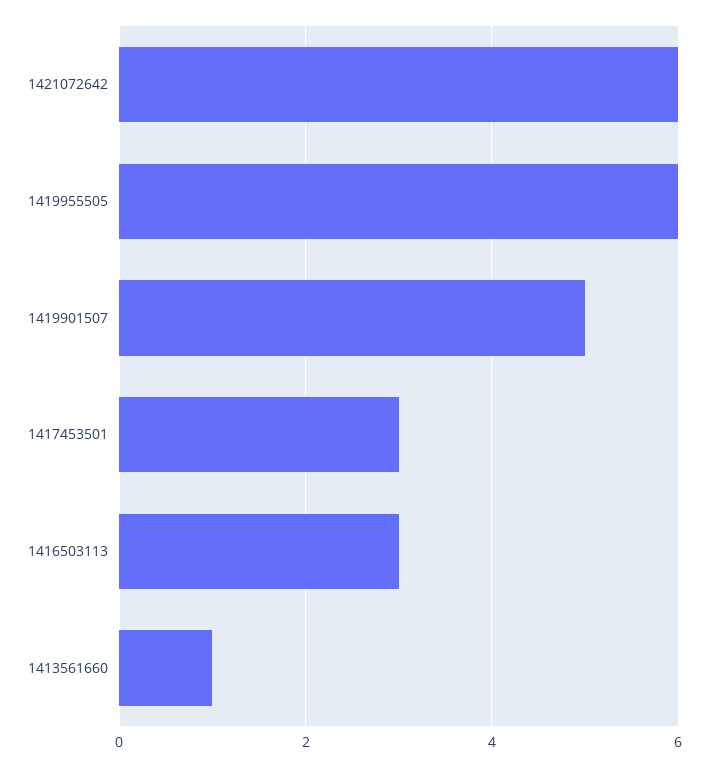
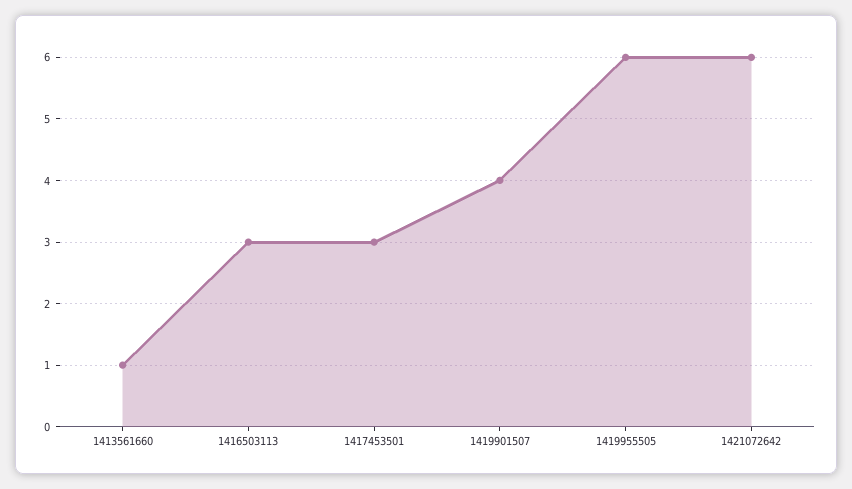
  {
    "1421072642": 6,
    "1419955505": 6,
-   "1419901507": 5,
+   "1419901507": 4,
    "1417453501": 3,
    "1416503113": 3,
    "1413561660": 1
  }

